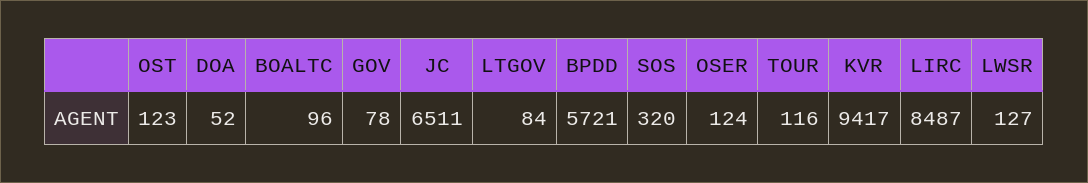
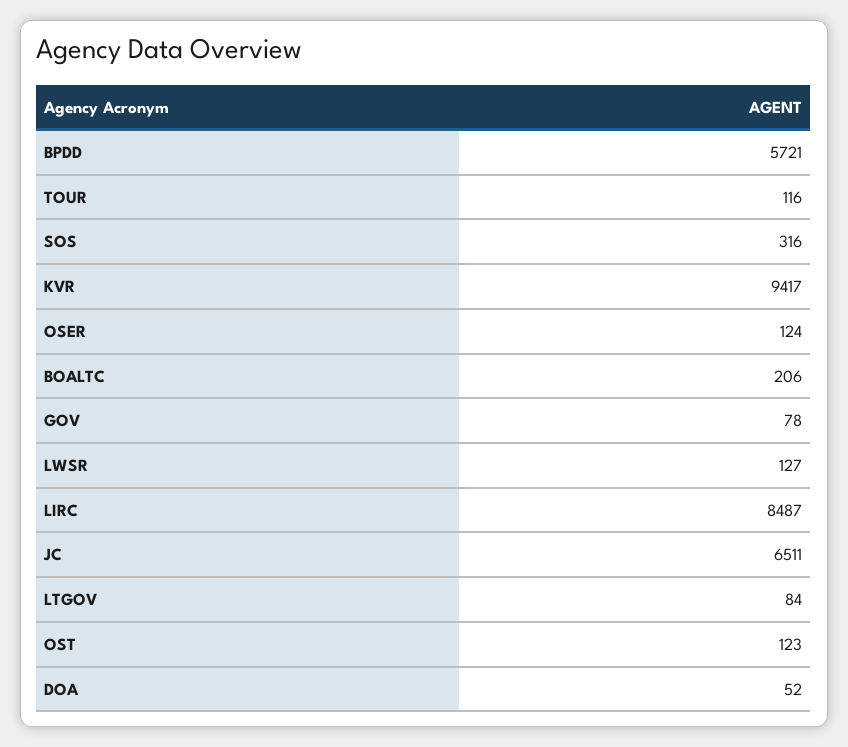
  {
    "OST": 123,
    "DOA": 52,
-   "BOALTC": 96,
+   "BOALTC": 206,
    "GOV": 78,
    "JC": 6511,
    "LTGOV": 84,
    "BPDD": 5721,
-   "SOS": 320,
+   "SOS": 316,
    "OSER": 124,
    "TOUR": 116,
    "KVR": 9417,
    "LIRC": 8487,
    "LWSR": 127
  }

